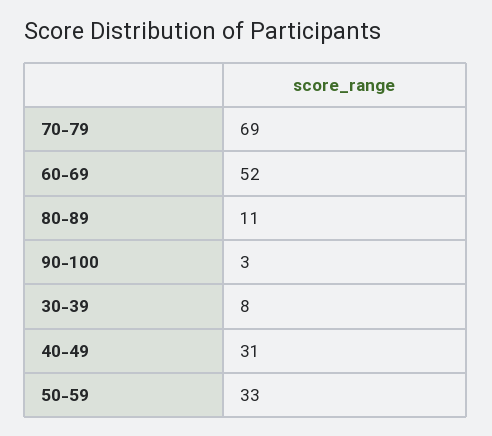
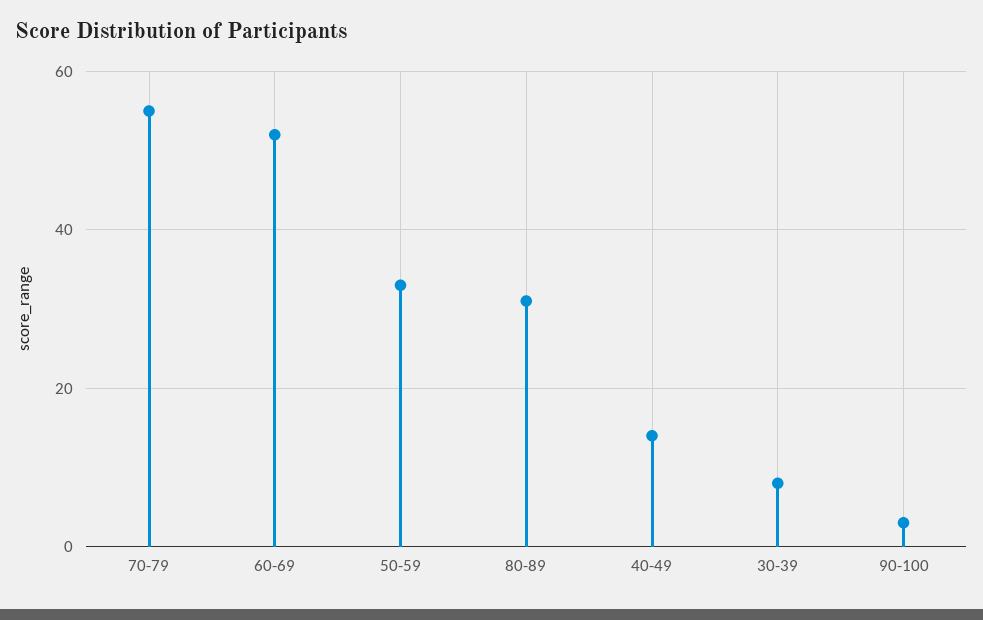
  {
-   "70-79": 69,
+   "70-79": 55,
    "60-69": 52,
-   "80-89": 11,
+   "80-89": 30,
    "90-100": 3,
    "30-39": 8,
-   "40-49": 31,
+   "40-49": 15,
    "50-59": 33
  }

